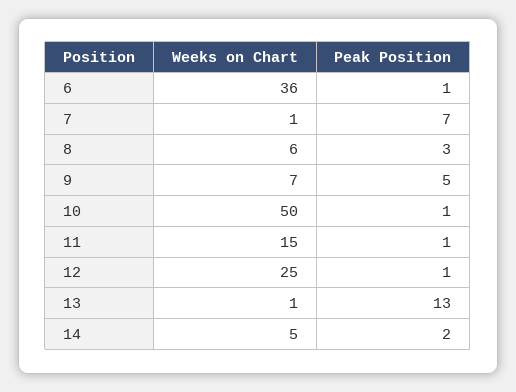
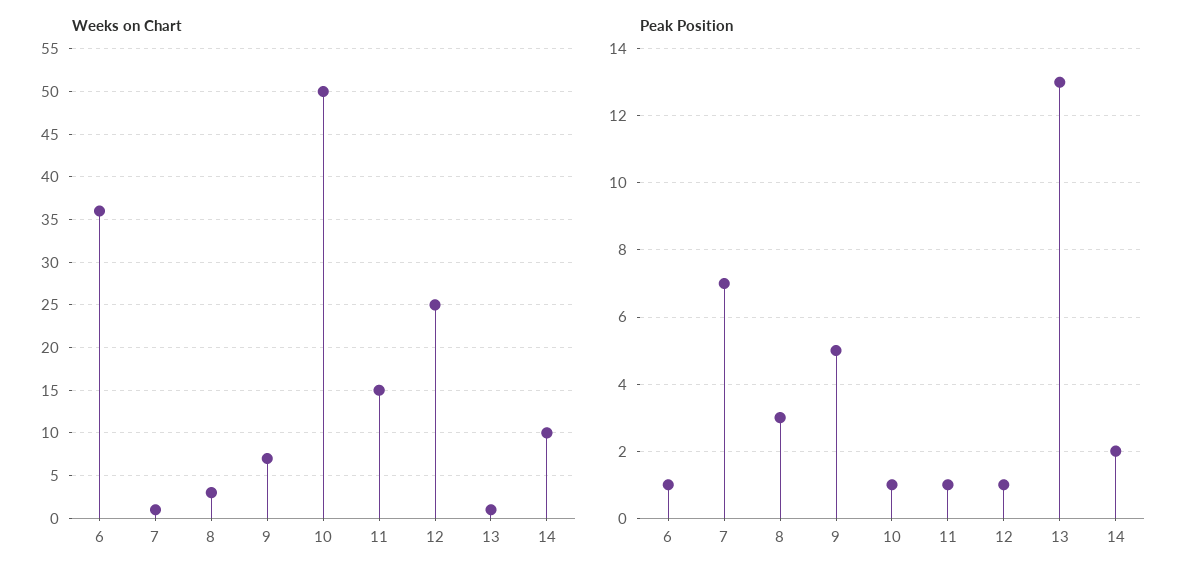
  {
    "Weeks on Chart": {
      "6": 36,
      "7": 1,
-     "8": 6,
+     "8": 3,
      "9": 7,
      "10": 50,
      "11": 15,
      "12": 25,
      "13": 1,
-     "14": 5
+     "14": 10
    },
    "Peak Position": {
      "6": 1,
      "7": 7,
      "8": 3,
      "9": 5,
      "10": 1,
      "11": 1,
      "12": 1,
      "13": 13,
      "14": 2
    }
  }

